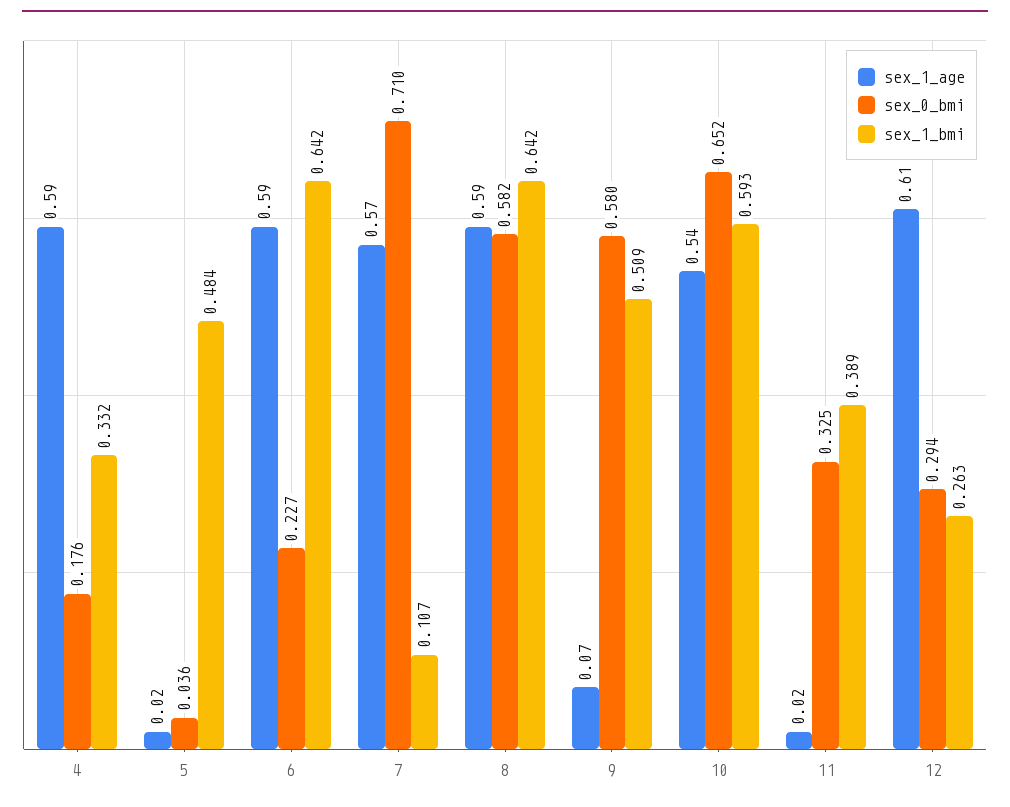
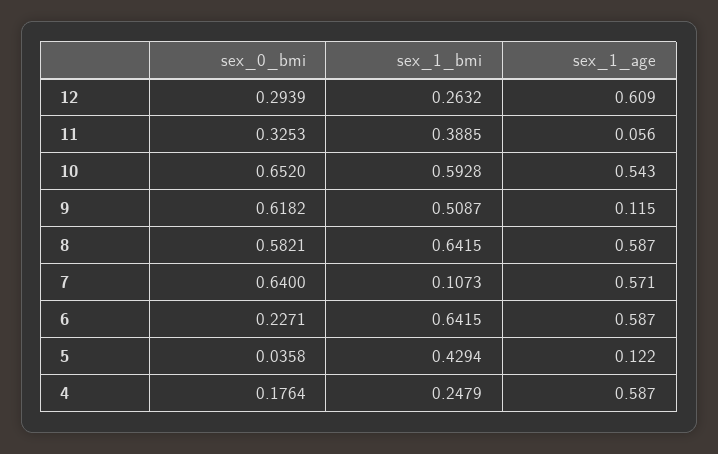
  {
    "sex_1_age": {
      "4": 0.587,
-     "5": 0.02,
+     "5": 0.122,
      "6": 0.587,
      "7": 0.571,
      "8": 0.587,
-     "9": 0.07,
+     "9": 0.115,
      "10": 0.543,
-     "11": 0.02,
+     "11": 0.056,
      "12": 0.609
    },
    "sex_0_bmi": {
      "4": 0.1764,
      "5": 0.0358,
      "6": 0.2271,
-     "7": 0.71,
+     "7": 0.64,
      "8": 0.5821,
-     "9": 0.58,
+     "9": 0.6182,
      "10": 0.652,
      "11": 0.3253,
      "12": 0.2939
    },
    "sex_1_bmi": {
-     "4": 0.332,
+     "4": 0.2479,
-     "5": 0.484,
+     "5": 0.4294,
      "6": 0.6415,
      "7": 0.1073,
      "8": 0.6415,
      "9": 0.5087,
      "10": 0.5928,
      "11": 0.3885,
      "12": 0.2632
    }
  }

